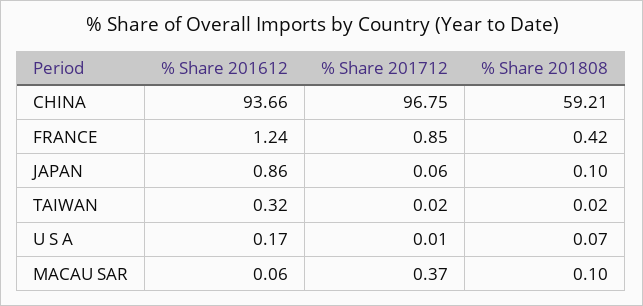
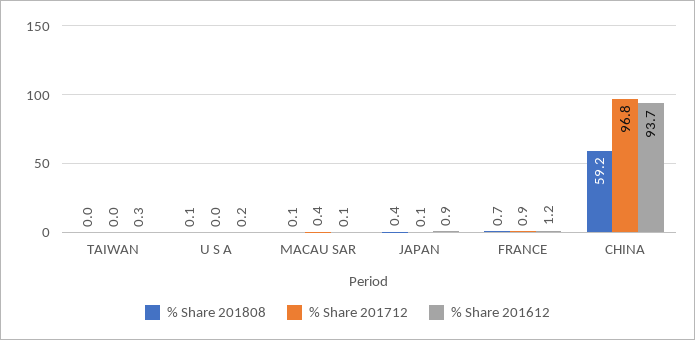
  {
    "% Share 201612": {
      "CHINA": 93.66,
      "FRANCE": 1.24,
      "JAPAN": 0.86,
      "TAIWAN": 0.32,
      "U S A": 0.17,
      "MACAU SAR": 0.06
    },
    "% Share 201712": {
      "CHINA": 96.75,
      "FRANCE": 0.85,
      "JAPAN": 0.06,
      "TAIWAN": 0.02,
      "U S A": 0.01,
      "MACAU SAR": 0.37
    },
    "% Share 201808": {
      "CHINA": 59.21,
-     "FRANCE": 0.42,
+     "FRANCE": 0.7,
-     "JAPAN": 0.1,
+     "JAPAN": 0.4,
      "TAIWAN": 0.02,
      "U S A": 0.07,
      "MACAU SAR": 0.1
    }
  }

